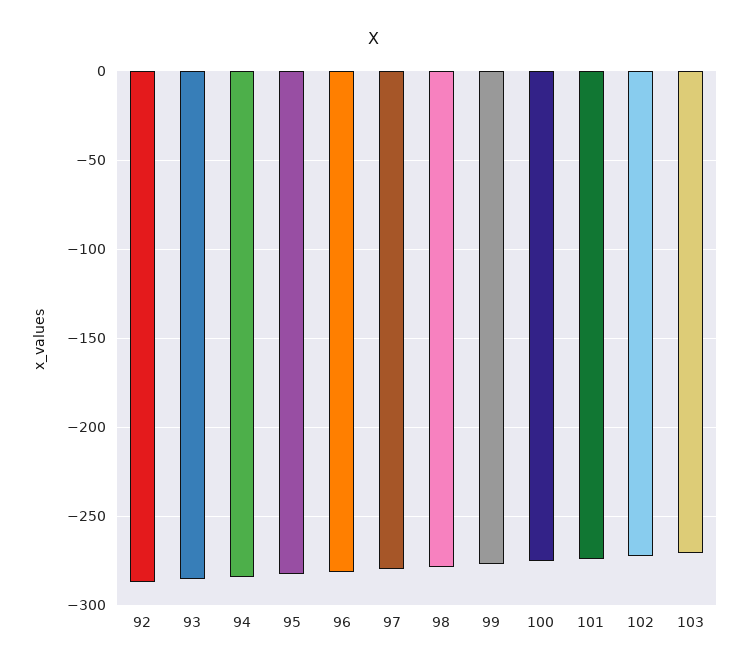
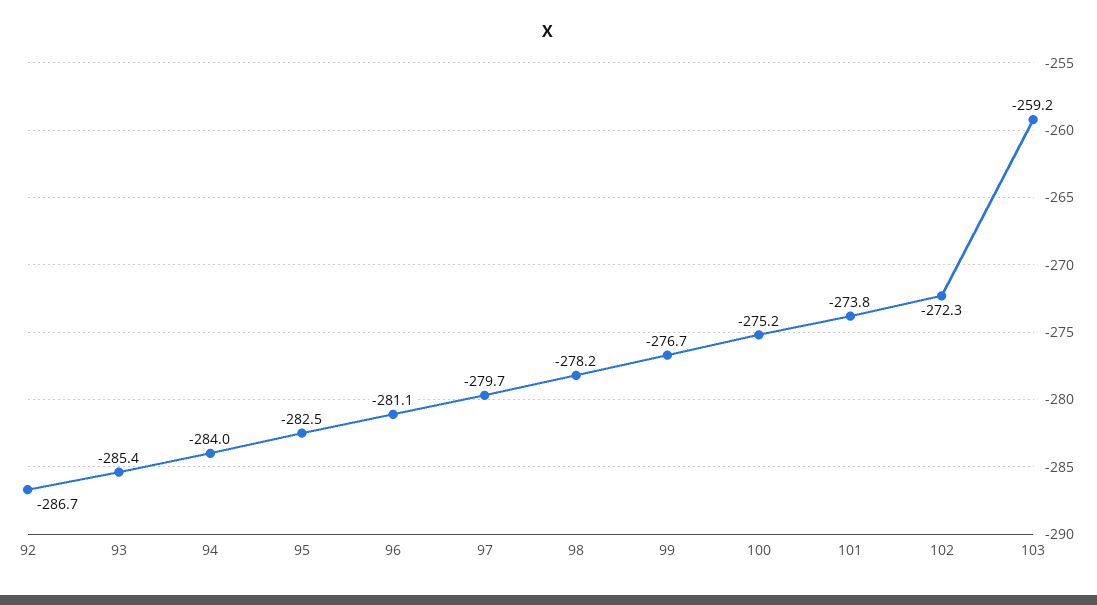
  {
    "92": -286.7,
    "93": -285.4,
    "94": -284,
    "95": -282.5,
    "96": -281.1,
    "97": -279.7,
    "98": -278.2,
    "99": -276.7,
    "100": -275.2,
    "101": -273.8,
    "102": -272.3,
-   "103": -270
+   "103": -259.2
  }

